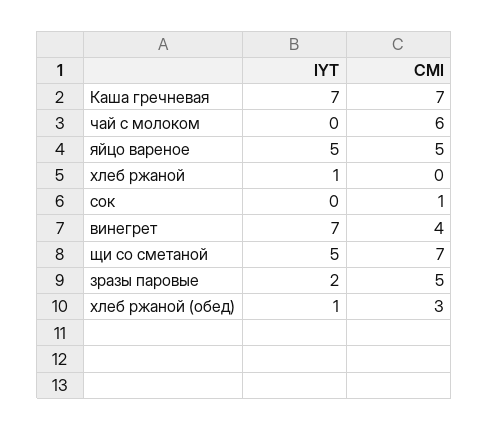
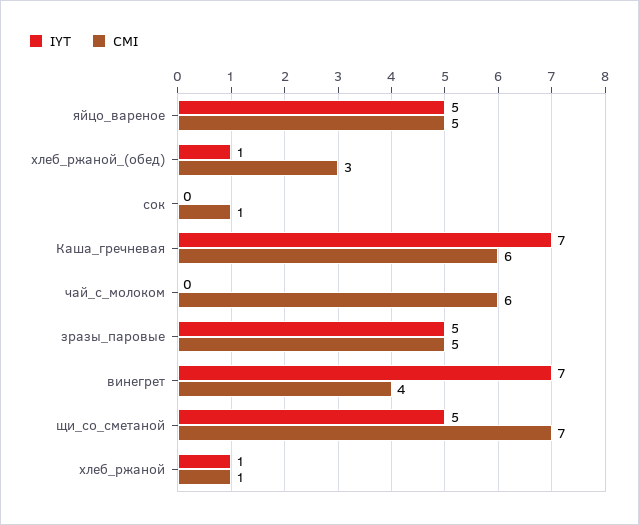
  {
    "IYT": {
      "Каша гречневая": 7,
      "чай с молоком": 0,
      "яйцо вареное": 5,
      "хлеб ржаной": 1,
      "сок": 0,
      "винегрет": 7,
      "щи со сметаной": 5,
-     "зразы паровые": 2,
+     "зразы паровые": 5,
      "хлеб ржаной (обед)": 1
    },
    "CMI": {
-     "Каша гречневая": 7,
+     "Каша гречневая": 6,
      "чай с молоком": 6,
      "яйцо вареное": 5,
-     "хлеб ржаной": 0,
+     "хлеб ржаной": 1,
      "сок": 1,
      "винегрет": 4,
      "щи со сметаной": 7,
      "зразы паровые": 5,
      "хлеб ржаной (обед)": 3
    }
  }

